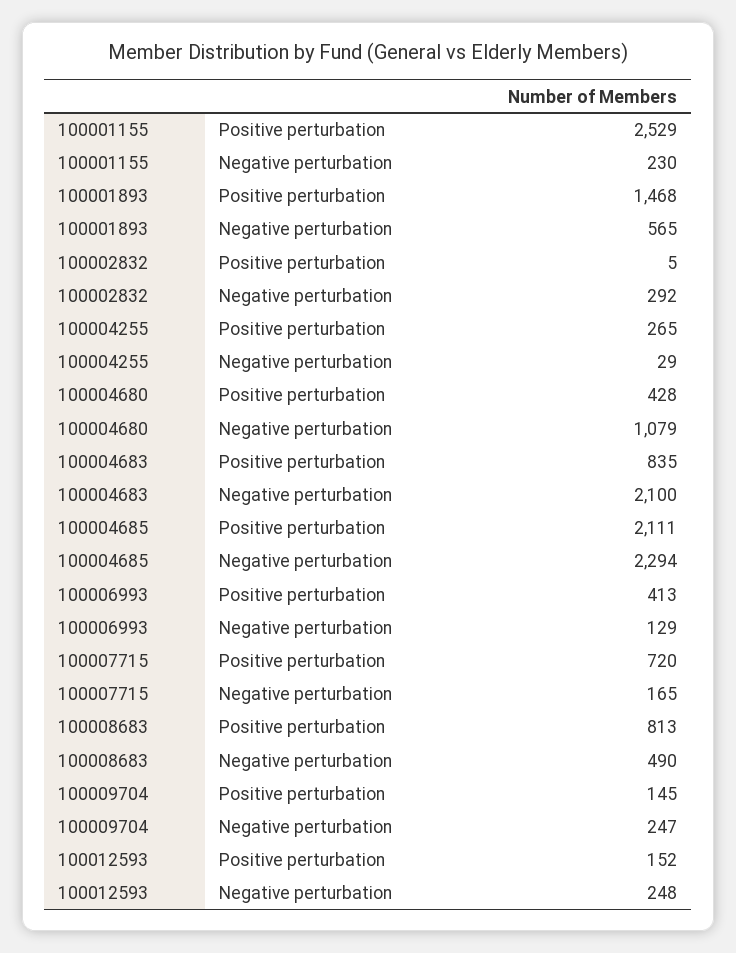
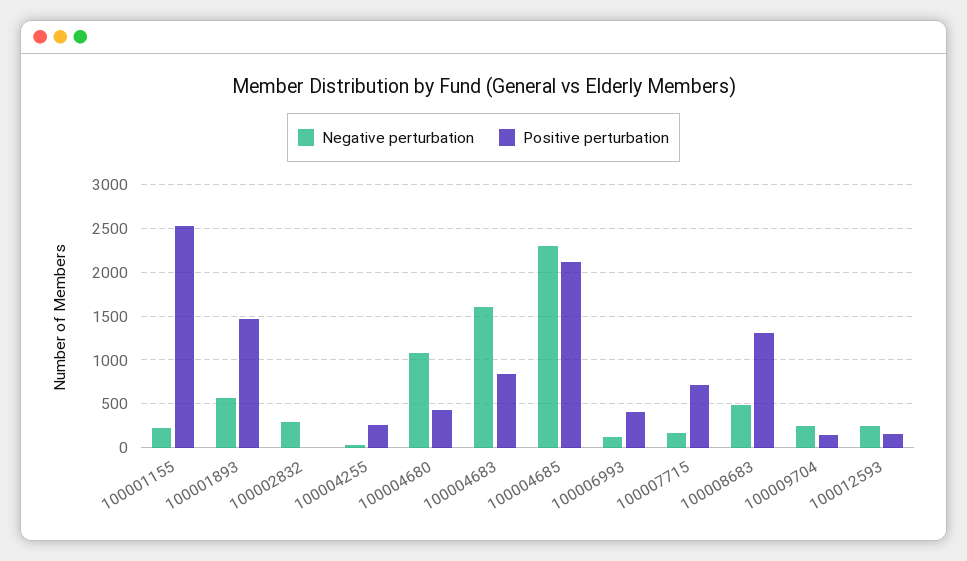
  {
    "Positive perturbation": {
      "100001155": 2529,
      "100001893": 1468,
      "100002832": 5,
      "100004255": 265,
      "100004680": 428,
      "100004683": 835,
      "100004685": 2111,
      "100006993": 413,
      "100007715": 720,
-     "100008683": 813,
+     "100008683": 1300,
      "100009704": 145,
      "100012593": 152
    },
    "Negative perturbation": {
      "100001155": 230,
      "100001893": 565,
      "100002832": 292,
      "100004255": 29,
      "100004680": 1079,
-     "100004683": 2100,
+     "100004683": 1600,
      "100004685": 2294,
      "100006993": 129,
      "100007715": 165,
      "100008683": 490,
      "100009704": 247,
      "100012593": 248
    }
  }

